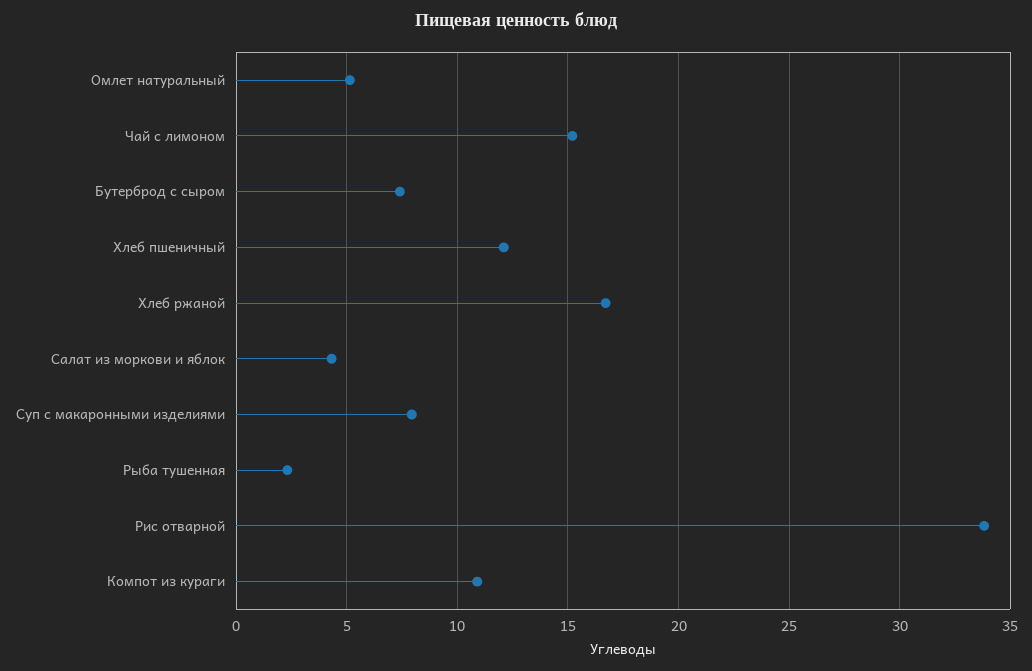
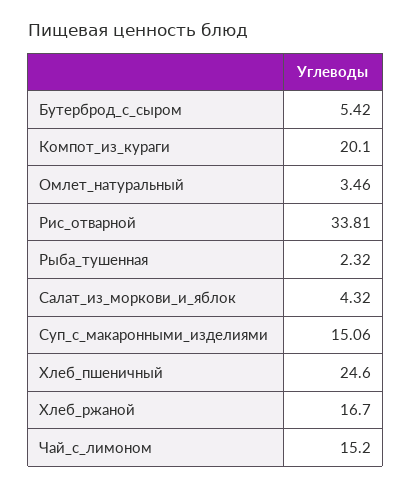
  {
-   "Омлет натуральный": 5,
+   "Омлет натуральный": 3.46,
    "Чай с лимоном": 15.2,
-   "Бутерброд с сыром": 7.5,
+   "Бутерброд с сыром": 5.42,
-   "Хлеб пшеничный": 12,
+   "Хлеб пшеничный": 24.6,
    "Хлеб ржаной": 16.7,
    "Салат из моркови и яблок": 4.32,
-   "Суп с макаронными изделиями": 8,
+   "Суп с макаронными изделиями": 15.06,
    "Рыба тушенная": 2.32,
    "Рис отварной": 33.81,
-   "Компот из кураги": 11
+   "Компот из кураги": 20.1
  }

